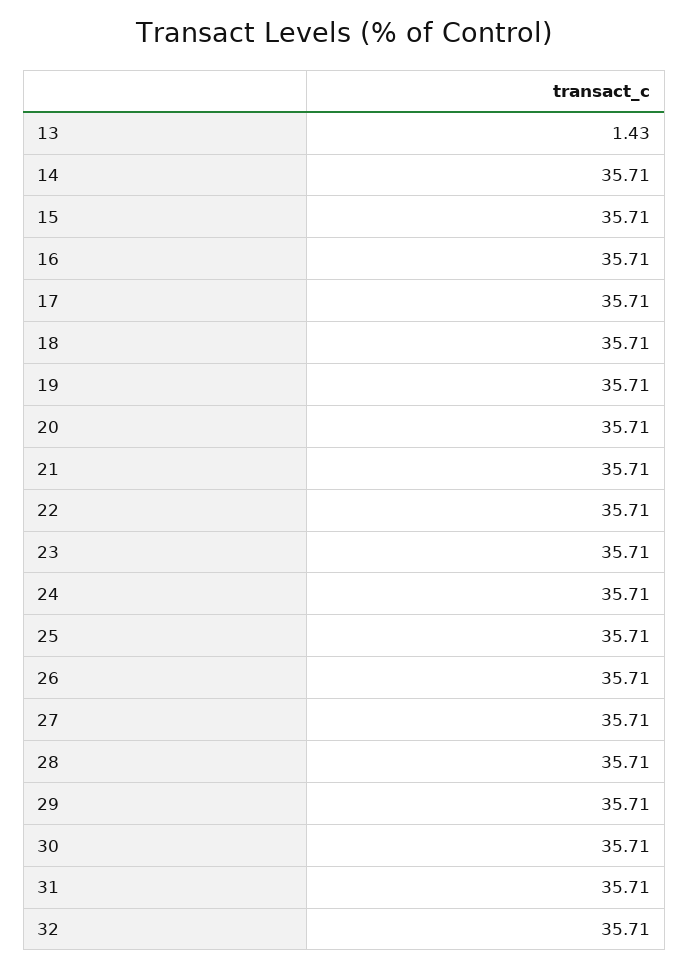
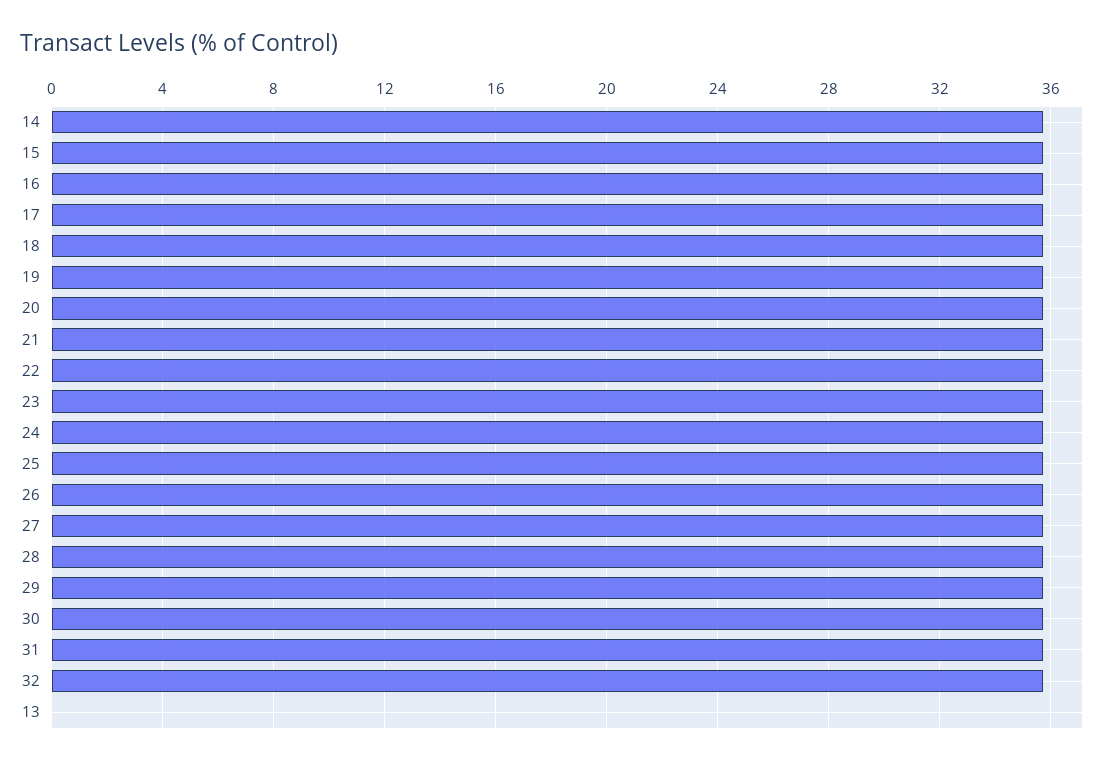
  {
-   "13": 1.43,
+   "13": 0,
    "14": 35.71,
    "15": 35.71,
    "16": 35.71,
    "17": 35.71,
    "18": 35.71,
    "19": 35.71,
    "20": 35.71,
    "21": 35.71,
    "22": 35.71,
    "23": 35.71,
    "24": 35.71,
    "25": 35.71,
    "26": 35.71,
    "27": 35.71,
    "28": 35.71,
    "29": 35.71,
    "30": 35.71,
    "31": 35.71,
    "32": 35.71
  }

